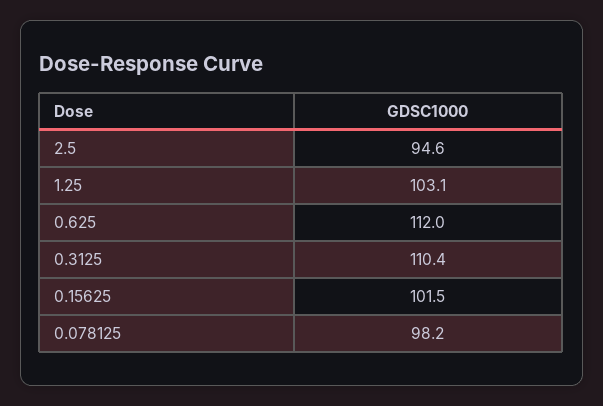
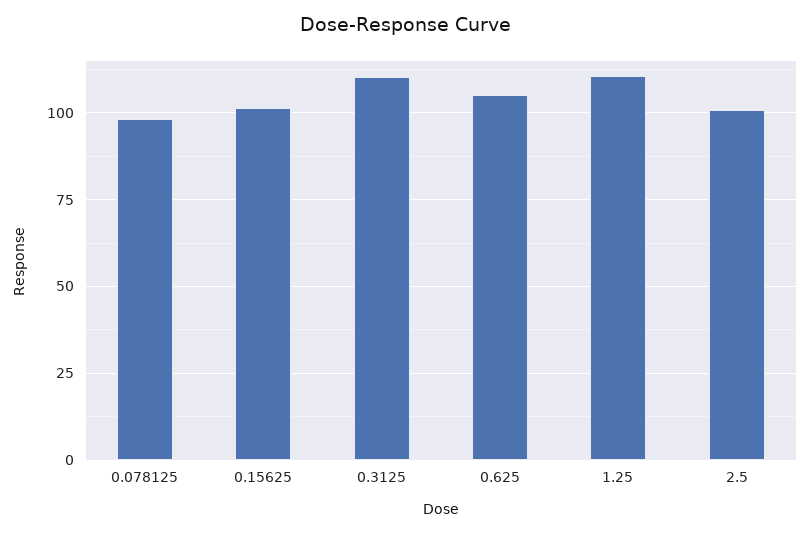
  {
-   "2.5": 94.6,
+   "2.5": 100,
-   "1.25": 103.1,
+   "1.25": 110,
-   "0.625": 112,
+   "0.625": 105,
    "0.3125": 110.4,
    "0.15625": 101.5,
    "0.078125": 98.2
  }

